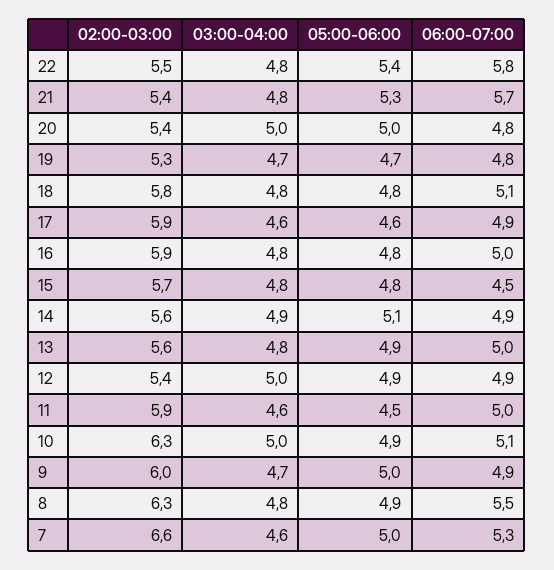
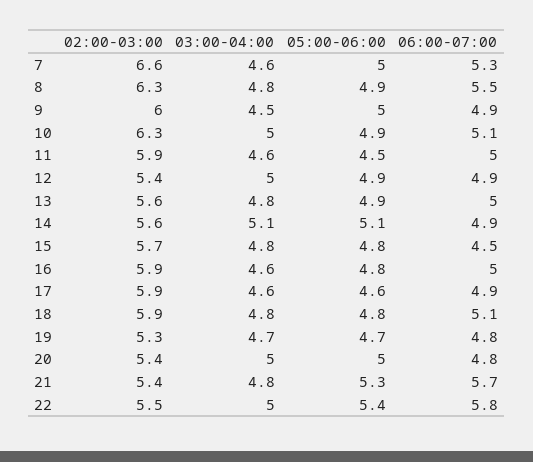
  {
    "02:00-03:00": {
      "22": 5.5,
      "21": 5.4,
      "20": 5.4,
      "19": 5.3,
-     "18": 5.8,
+     "18": 5.9,
      "17": 5.9,
      "16": 5.9,
      "15": 5.7,
      "14": 5.6,
      "13": 5.6,
      "12": 5.4,
      "11": 5.9,
      "10": 6.3,
      "9": 6,
      "8": 6.3,
      "7": 6.6
    },
    "03:00-04:00": {
-     "22": 4.8,
+     "22": 5,
      "21": 4.8,
      "20": 5,
      "19": 4.7,
      "18": 4.8,
      "17": 4.6,
-     "16": 4.8,
+     "16": 4.6,
      "15": 4.8,
-     "14": 4.9,
+     "14": 5.1,
      "13": 4.8,
      "12": 5,
      "11": 4.6,
      "10": 5,
-     "9": 4.7,
+     "9": 4.5,
      "8": 4.8,
      "7": 4.6
    },
    "05:00-06:00": {
      "22": 5.4,
      "21": 5.3,
      "20": 5,
      "19": 4.7,
      "18": 4.8,
      "17": 4.6,
      "16": 4.8,
      "15": 4.8,
      "14": 5.1,
      "13": 4.9,
      "12": 4.9,
      "11": 4.5,
      "10": 4.9,
      "9": 5,
      "8": 4.9,
      "7": 5
    },
    "06:00-07:00": {
      "22": 5.8,
      "21": 5.7,
      "20": 4.8,
      "19": 4.8,
      "18": 5.1,
      "17": 4.9,
      "16": 5,
      "15": 4.5,
      "14": 4.9,
      "13": 5,
      "12": 4.9,
      "11": 5,
      "10": 5.1,
      "9": 4.9,
      "8": 5.5,
      "7": 5.3
    }
  }

